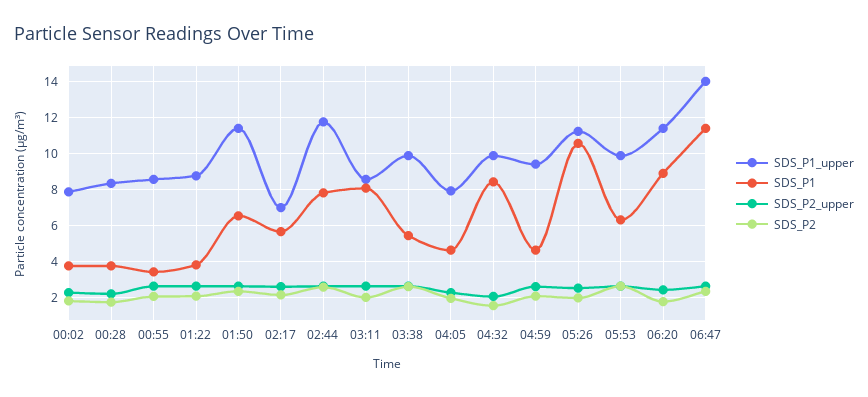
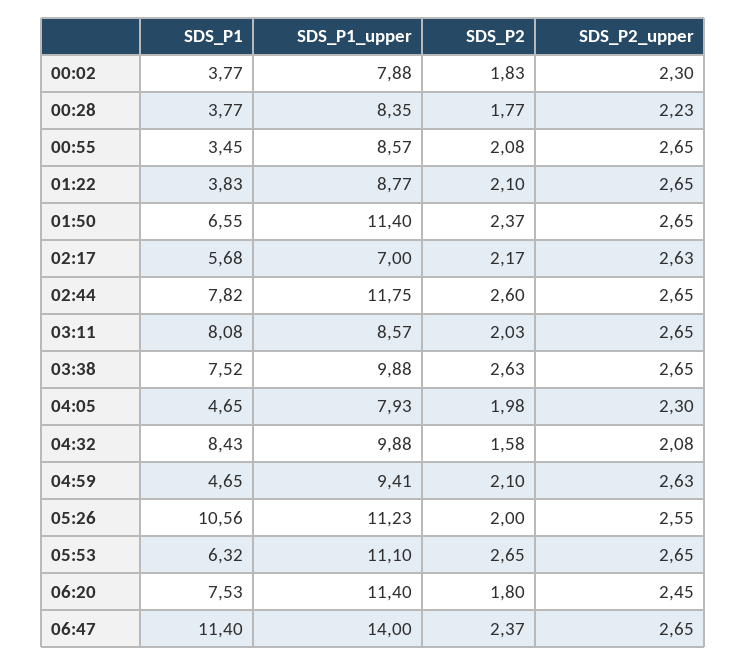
  {
    "SDS_P1_upper": {
      "00:02": 7.88,
      "00:28": 8.35,
      "00:55": 8.57,
      "01:22": 8.77,
      "01:50": 11.4,
      "02:17": 7,
      "02:44": 11.75,
      "03:11": 8.57,
      "03:38": 9.88,
      "04:05": 7.93,
      "04:32": 9.88,
      "04:59": 9.41,
      "05:26": 11.23,
-     "05:53": 10,
+     "05:53": 11.1,
      "06:20": 11.4,
      "06:47": 14
    },
    "SDS_P1": {
      "00:02": 3.77,
      "00:28": 3.77,
      "00:55": 3.45,
      "01:22": 3.83,
      "01:50": 6.55,
      "02:17": 5.68,
      "02:44": 7.82,
      "03:11": 8.08,
-     "03:38": 5.5,
+     "03:38": 7.52,
      "04:05": 4.65,
      "04:32": 8.43,
      "04:59": 4.65,
      "05:26": 10.56,
      "05:53": 6.32,
-     "06:20": 9,
+     "06:20": 7.53,
      "06:47": 11.4
    },
    "SDS_P2_upper": {
      "00:02": 2.3,
      "00:28": 2.23,
      "00:55": 2.65,
      "01:22": 2.65,
      "01:50": 2.65,
      "02:17": 2.63,
      "02:44": 2.65,
      "03:11": 2.65,
      "03:38": 2.65,
      "04:05": 2.3,
      "04:32": 2.08,
      "04:59": 2.63,
      "05:26": 2.55,
      "05:53": 2.65,
      "06:20": 2.45,
      "06:47": 2.65
    },
    "SDS_P2": {
      "00:02": 1.83,
      "00:28": 1.77,
      "00:55": 2.08,
      "01:22": 2.1,
      "01:50": 2.37,
      "02:17": 2.17,
      "02:44": 2.6,
      "03:11": 2.03,
      "03:38": 2.63,
      "04:05": 1.98,
      "04:32": 1.58,
      "04:59": 2.1,
      "05:26": 2,
      "05:53": 2.65,
      "06:20": 1.8,
      "06:47": 2.37
    }
  }

